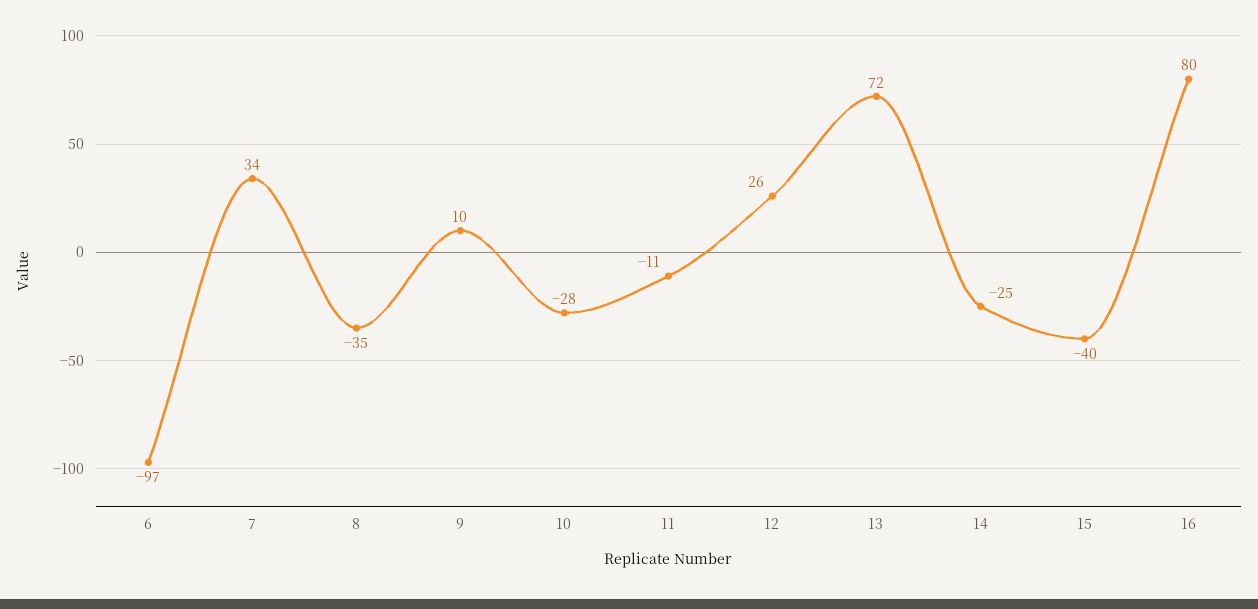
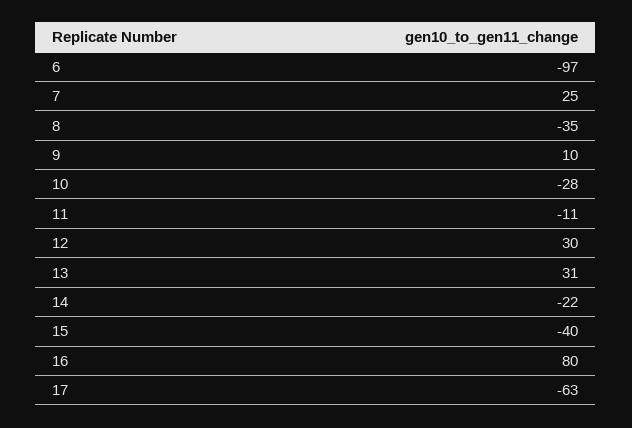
  {
    "6": -97,
-   "7": 34,
+   "7": 25,
    "8": -35,
    "9": 10,
    "10": -28,
    "11": -11,
-   "12": 26,
+   "12": 30,
-   "13": 72,
+   "13": 31,
-   "14": -25,
+   "14": -22,
    "15": -40,
-   "16": 80
+   "16": 80,
+   "17": -63
  }

